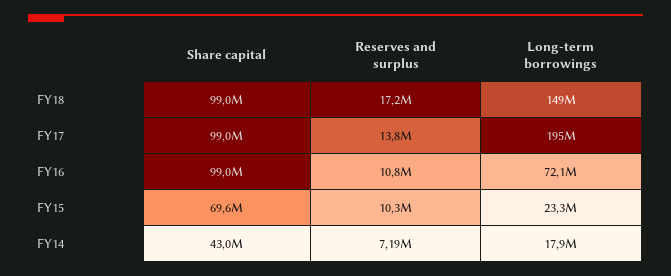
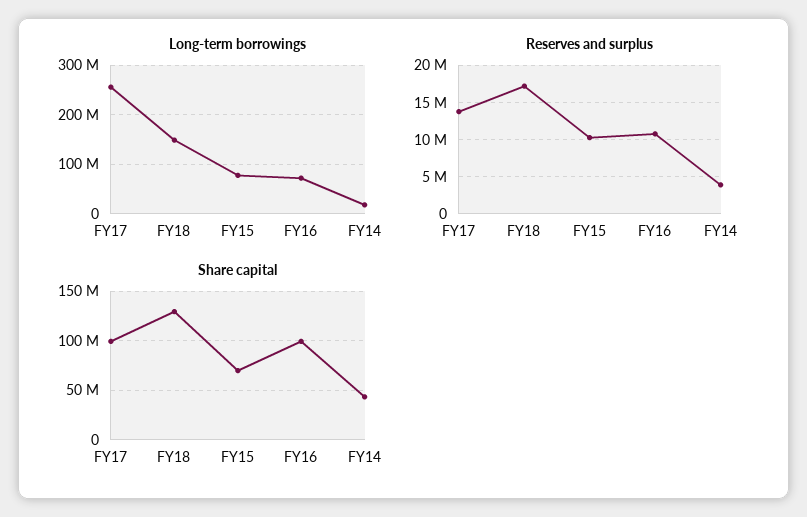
  {
    "Share capital": {
-     "FY18": 99000000,
+     "FY18": 130000000,
      "FY17": 99000000,
      "FY16": 99000000,
      "FY15": 69600000,
      "FY14": 43000000
    },
    "Reserves and surplus": {
      "FY18": 17200000,
      "FY17": 13800000,
      "FY16": 10800000,
      "FY15": 10300000,
-     "FY14": 7190000
+     "FY14": 4000000
    },
    "Long-term borrowings": {
      "FY18": 149000000,
-     "FY17": 195000000,
+     "FY17": 260000000,
      "FY16": 72100000,
-     "FY15": 23300000,
+     "FY15": 80000000,
      "FY14": 17900000
    }
  }

